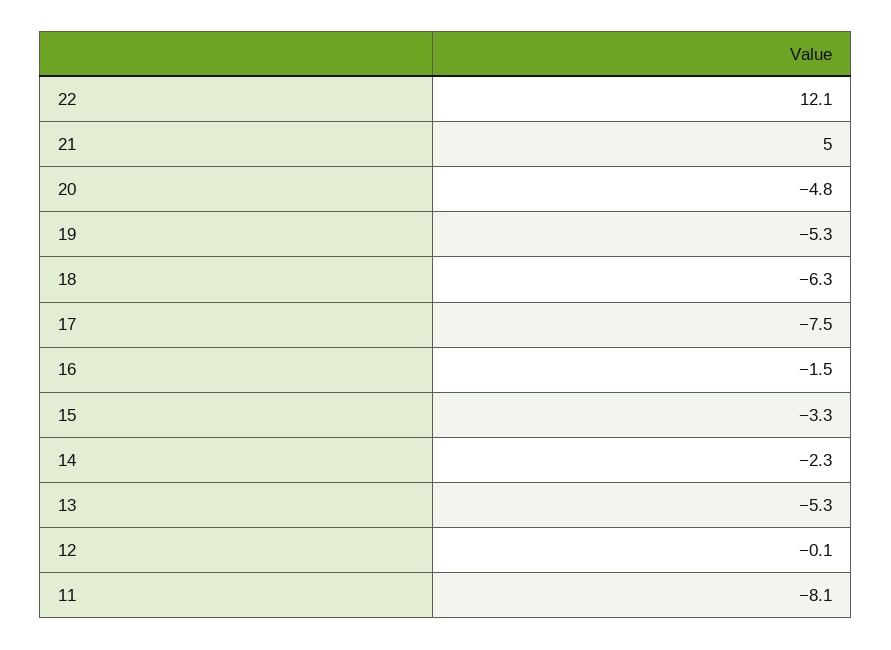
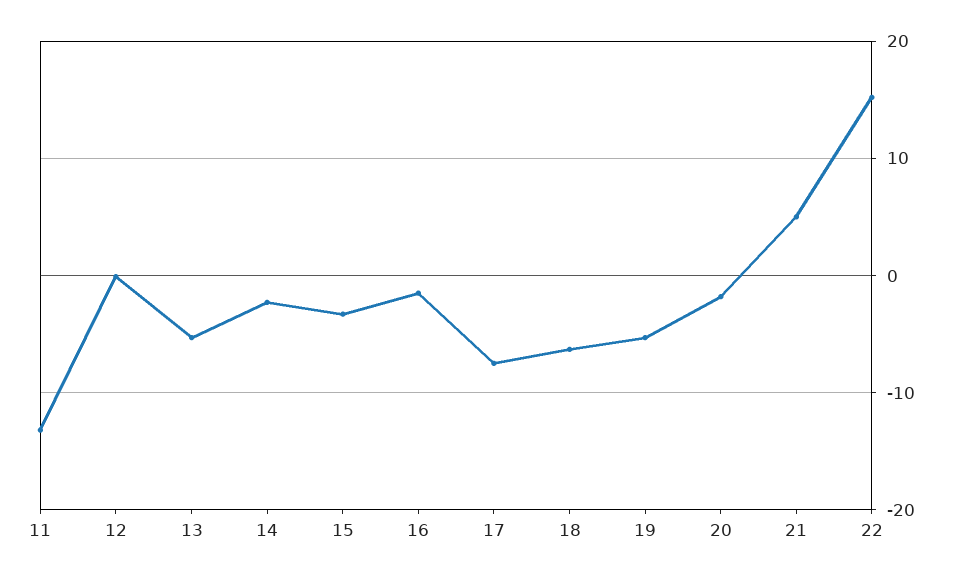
  {
-   "22": 12.1,
+   "22": 15,
    "21": 5,
-   "20": -4.8,
+   "20": -2,
    "19": -5.3,
    "18": -6.3,
    "17": -7.5,
    "16": -1.5,
    "15": -3.3,
    "14": -2.3,
    "13": -5.3,
    "12": -0.1,
-   "11": -8.1
+   "11": -13
  }

